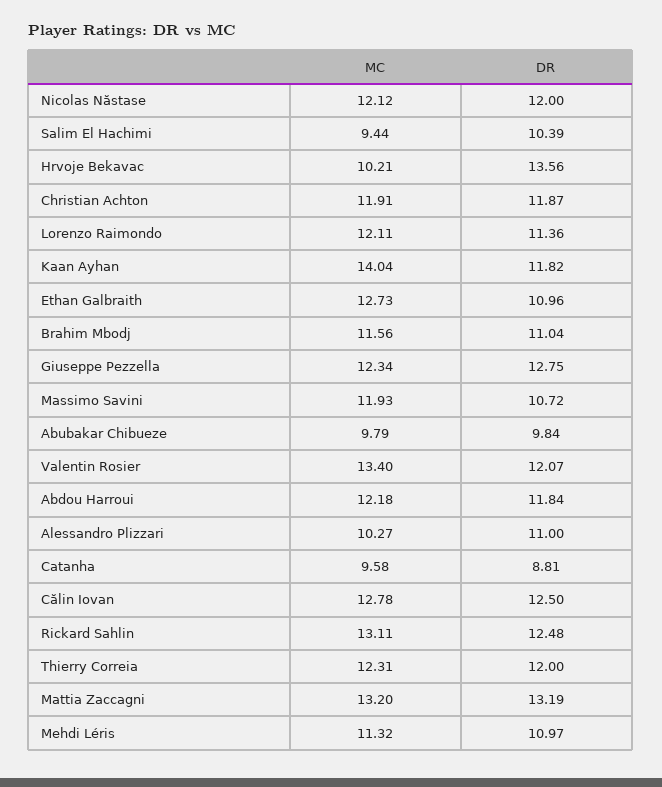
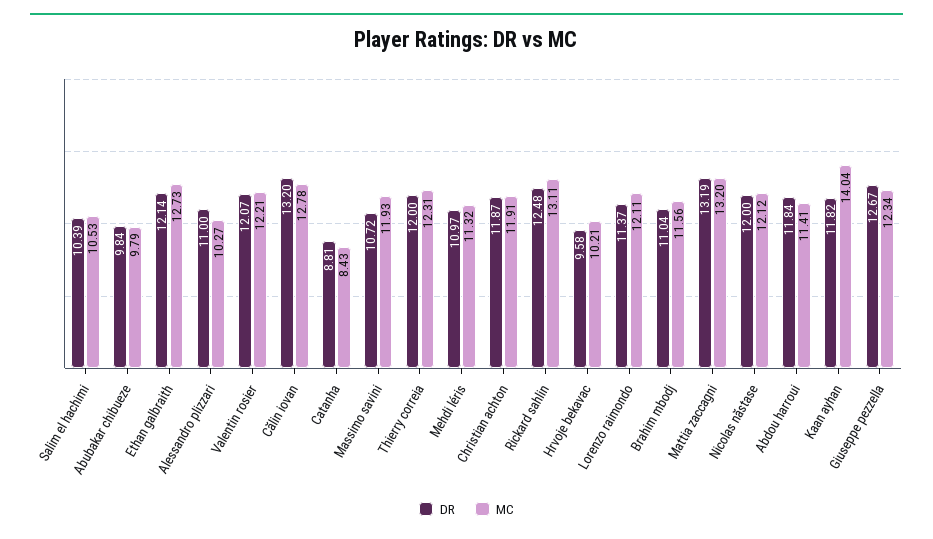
  {
    "MC": {
      "Nicolas Năstase": 12.12,
-     "Salim El Hachimi": 9.44,
+     "Salim El Hachimi": 10.53,
      "Hrvoje Bekavac": 10.21,
      "Christian Achton": 11.91,
      "Lorenzo Raimondo": 12.11,
      "Kaan Ayhan": 14.04,
      "Ethan Galbraith": 12.73,
      "Brahim Mbodj": 11.56,
      "Giuseppe Pezzella": 12.34,
      "Massimo Savini": 11.93,
      "Abubakar Chibueze": 9.79,
-     "Valentin Rosier": 13.4,
+     "Valentin Rosier": 12.21,
-     "Abdou Harroui": 12.18,
+     "Abdou Harroui": 11.41,
      "Alessandro Plizzari": 10.27,
-     "Catanha": 9.58,
+     "Catanha": 8.43,
      "Călin Iovan": 12.78,
      "Rickard Sahlin": 13.11,
      "Thierry Correia": 12.31,
      "Mattia Zaccagni": 13.2,
      "Mehdi Léris": 11.32
    },
    "DR": {
      "Nicolas Năstase": 12,
      "Salim El Hachimi": 10.39,
-     "Hrvoje Bekavac": 13.56,
+     "Hrvoje Bekavac": 9.58,
      "Christian Achton": 11.87,
-     "Lorenzo Raimondo": 11.36,
+     "Lorenzo Raimondo": 11.37,
      "Kaan Ayhan": 11.82,
-     "Ethan Galbraith": 10.96,
+     "Ethan Galbraith": 12.14,
      "Brahim Mbodj": 11.04,
-     "Giuseppe Pezzella": 12.75,
+     "Giuseppe Pezzella": 12.67,
      "Massimo Savini": 10.72,
      "Abubakar Chibueze": 9.84,
      "Valentin Rosier": 12.07,
      "Abdou Harroui": 11.84,
      "Alessandro Plizzari": 11,
      "Catanha": 8.81,
-     "Călin Iovan": 12.5,
+     "Călin Iovan": 13.2,
      "Rickard Sahlin": 12.48,
      "Thierry Correia": 12,
      "Mattia Zaccagni": 13.19,
      "Mehdi Léris": 10.97
    }
  }

